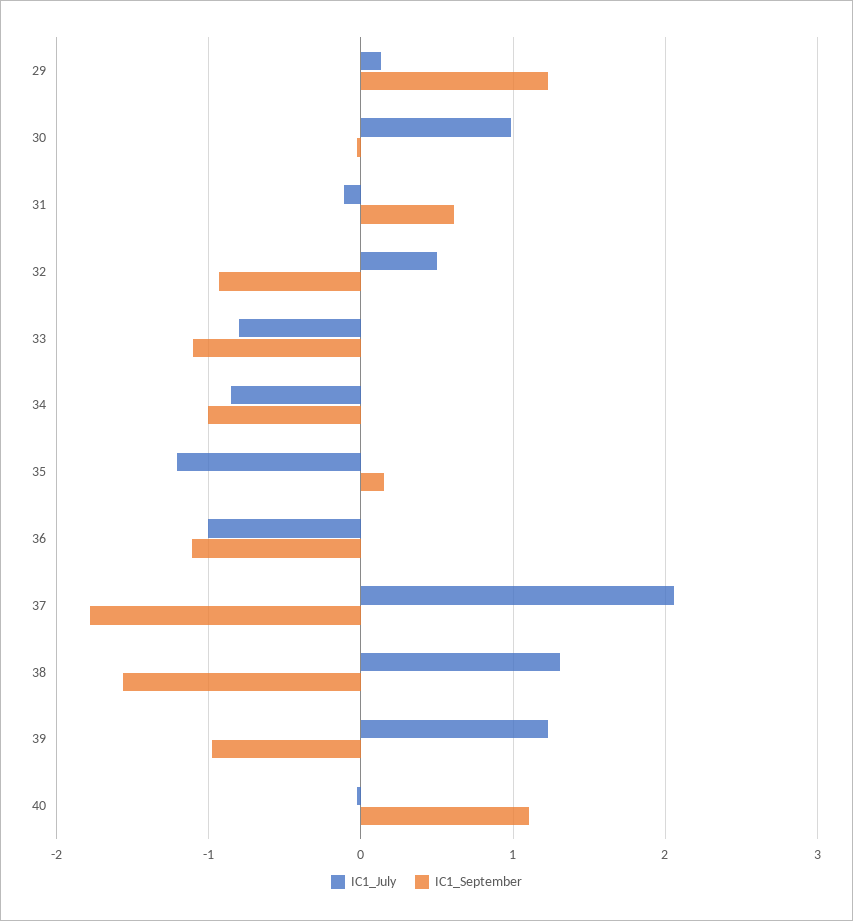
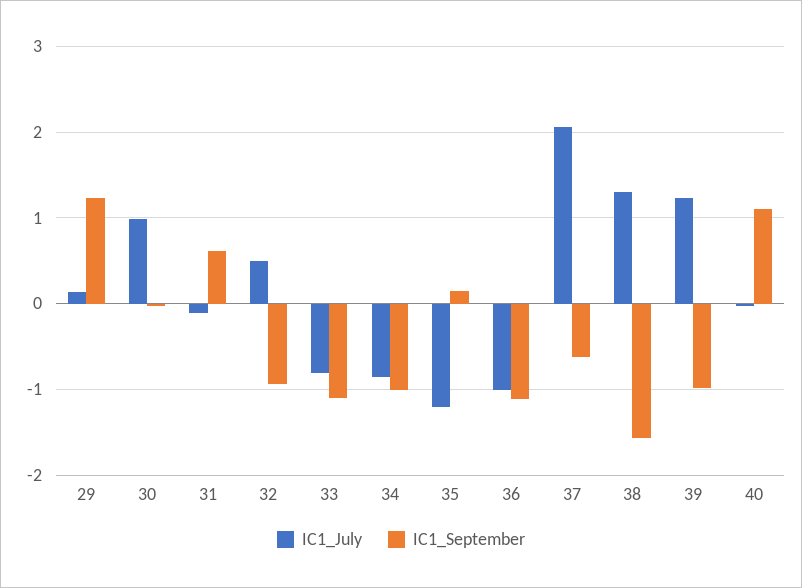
  {
    "IC1_July": {
      "29": 0.1,
      "30": 1,
      "31": -0.1,
      "32": 0.5,
      "33": -0.8,
      "34": -0.9,
      "35": -1.2,
      "36": -1,
      "37": 2.1,
      "38": 1.3,
      "39": 1.2,
      "40": 0
    },
    "IC1_September": {
      "29": 1.2,
      "30": 0,
      "31": 0.6,
      "32": -0.9,
      "33": -1.1,
      "34": -1,
      "35": 0.1,
      "36": -1.1,
-     "37": -1.8,
+     "37": -0.6,
      "38": -1.6,
      "39": -1,
      "40": 1.1
    }
  }

